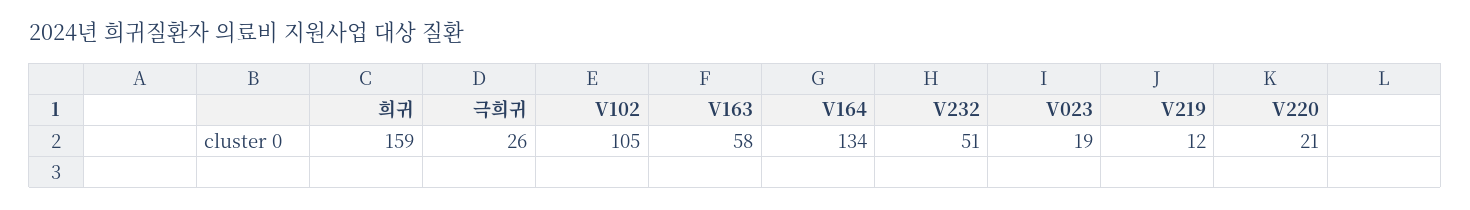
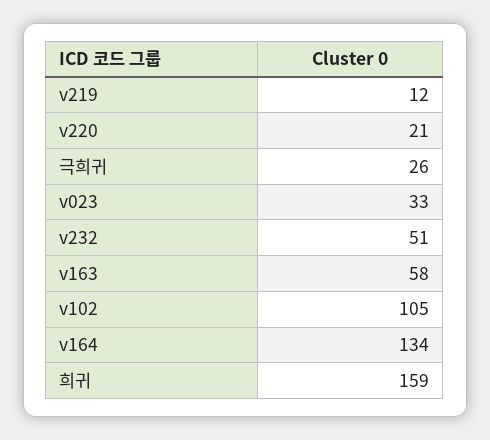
  {
    "희귀": 159,
    "극희귀": 26,
    "V102": 105,
    "V163": 58,
    "V164": 134,
    "V232": 51,
-   "V023": 19,
+   "V023": 33,
    "V219": 12,
    "V220": 21
  }

